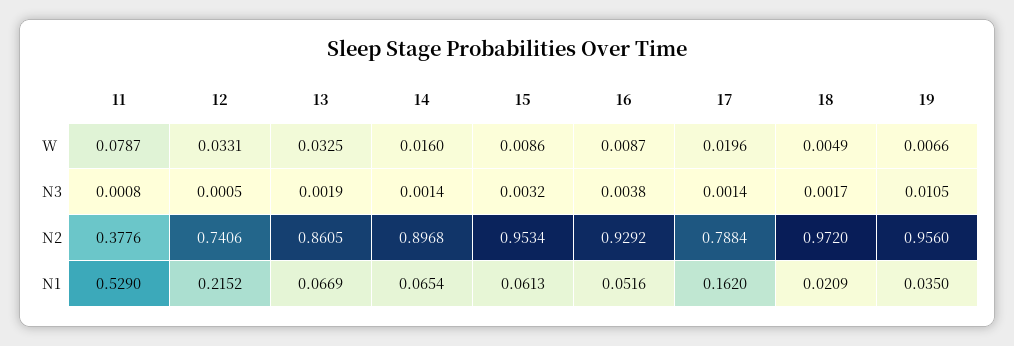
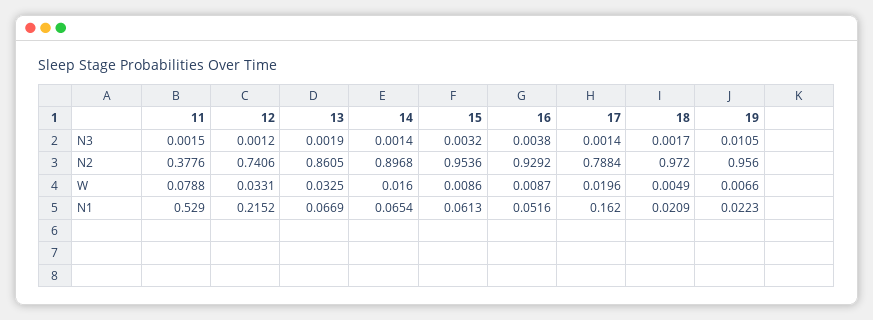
  {
    "11": {
-     "W": 0.0787,
+     "W": 0.0788,
-     "N3": 0.0008,
+     "N3": 0.0015,
      "N2": 0.3776,
      "N1": 0.529
    },
    "12": {
      "W": 0.0331,
-     "N3": 0.0005,
+     "N3": 0.0012,
      "N2": 0.7406,
      "N1": 0.2152
    },
    "13": {
      "W": 0.0325,
      "N3": 0.0019,
      "N2": 0.8605,
      "N1": 0.0669
    },
    "14": {
      "W": 0.016,
      "N3": 0.0014,
      "N2": 0.8968,
      "N1": 0.0654
    },
    "15": {
      "W": 0.0086,
      "N3": 0.0032,
-     "N2": 0.9534,
+     "N2": 0.9536,
      "N1": 0.0613
    },
    "16": {
      "W": 0.0087,
      "N3": 0.0038,
      "N2": 0.9292,
      "N1": 0.0516
    },
    "17": {
      "W": 0.0196,
      "N3": 0.0014,
      "N2": 0.7884,
      "N1": 0.162
    },
    "18": {
      "W": 0.0049,
      "N3": 0.0017,
      "N2": 0.972,
      "N1": 0.0209
    },
    "19": {
      "W": 0.0066,
      "N3": 0.0105,
      "N2": 0.956,
-     "N1": 0.035
+     "N1": 0.0223
    }
  }

